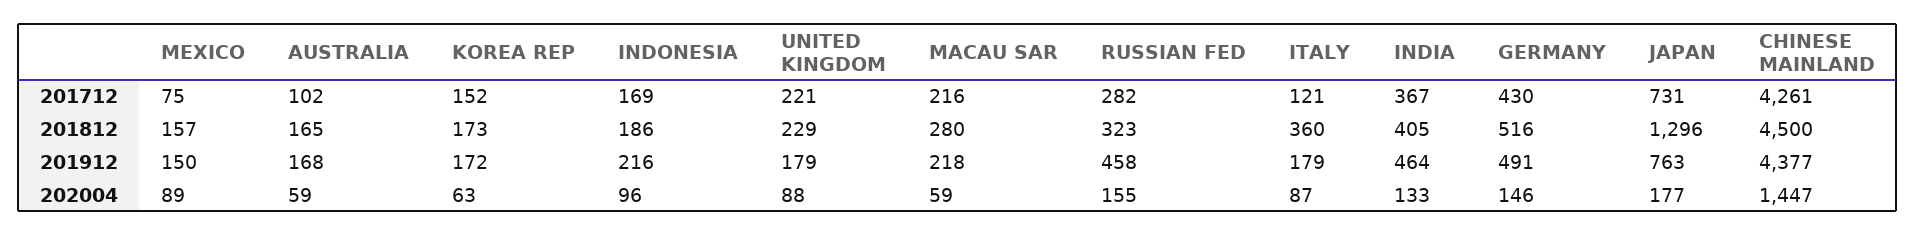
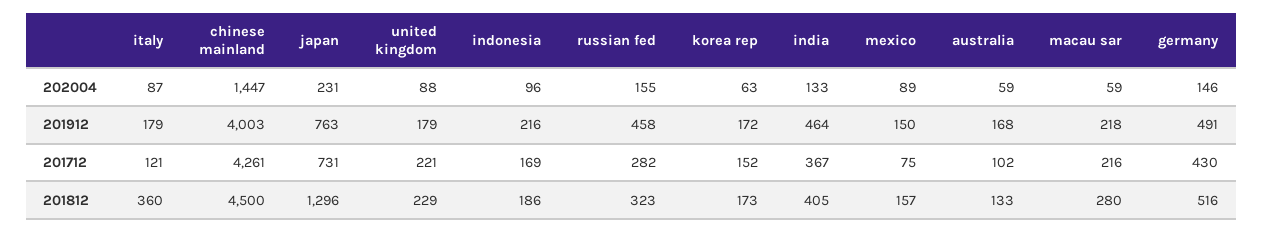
  {
    "MEXICO": {
      "201712": 75,
      "201812": 157,
      "201912": 150,
      "202004": 89
    },
    "AUSTRALIA": {
      "201712": 102,
-     "201812": 165,
+     "201812": 133,
      "201912": 168,
      "202004": 59
    },
    "KOREA REP": {
      "201712": 152,
      "201812": 173,
      "201912": 172,
      "202004": 63
    },
    "INDONESIA": {
      "201712": 169,
      "201812": 186,
      "201912": 216,
      "202004": 96
    },
    "UNITED KINGDOM": {
      "201712": 221,
      "201812": 229,
      "201912": 179,
      "202004": 88
    },
    "MACAU SAR": {
      "201712": 216,
      "201812": 280,
      "201912": 218,
      "202004": 59
    },
    "RUSSIAN FED": {
      "201712": 282,
      "201812": 323,
      "201912": 458,
      "202004": 155
    },
    "ITALY": {
      "201712": 121,
      "201812": 360,
      "201912": 179,
      "202004": 87
    },
    "INDIA": {
      "201712": 367,
      "201812": 405,
      "201912": 464,
      "202004": 133
    },
    "GERMANY": {
      "201712": 430,
      "201812": 516,
      "201912": 491,
      "202004": 146
    },
    "JAPAN": {
      "201712": 731,
      "201812": 1296,
      "201912": 763,
-     "202004": 177
+     "202004": 231
    },
    "CHINESE MAINLAND": {
      "201712": 4261,
      "201812": 4500,
-     "201912": 4377,
+     "201912": 4003,
      "202004": 1447
    }
  }

